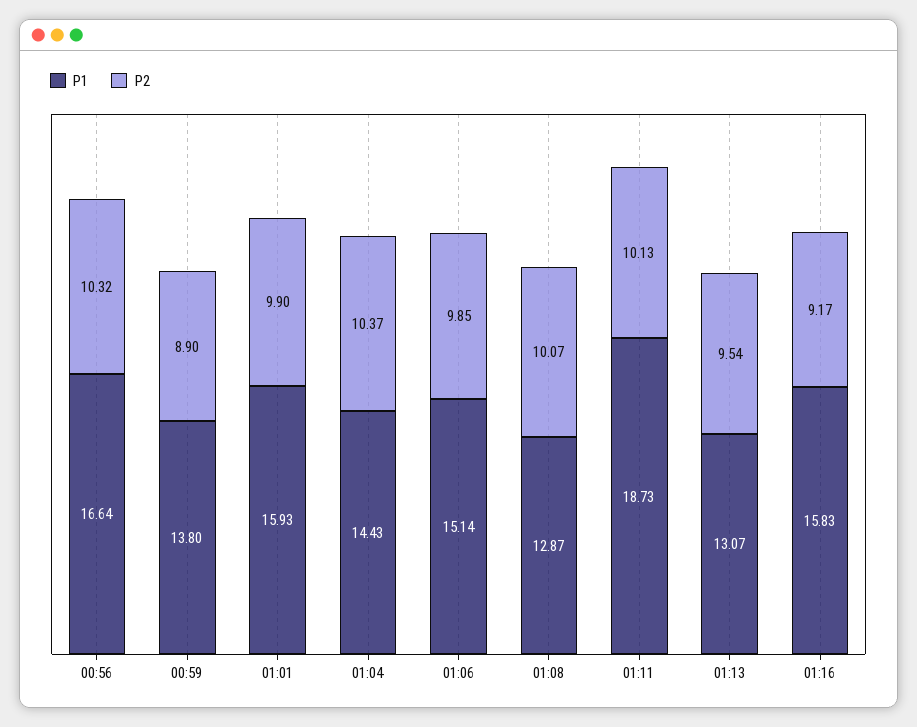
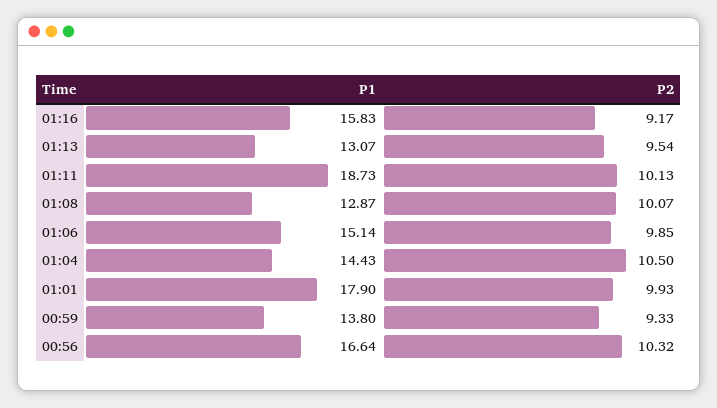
  {
    "P1": {
      "00:56": 16.64,
      "00:59": 13.8,
-     "01:01": 15.93,
+     "01:01": 17.9,
      "01:04": 14.43,
      "01:06": 15.14,
      "01:08": 12.87,
      "01:11": 18.73,
      "01:13": 13.07,
      "01:16": 15.83
    },
    "P2": {
      "00:56": 10.32,
-     "00:59": 8.9,
+     "00:59": 9.33,
-     "01:01": 9.9,
+     "01:01": 9.93,
-     "01:04": 10.37,
+     "01:04": 10.5,
      "01:06": 9.85,
      "01:08": 10.07,
      "01:11": 10.13,
      "01:13": 9.54,
      "01:16": 9.17
    }
  }

